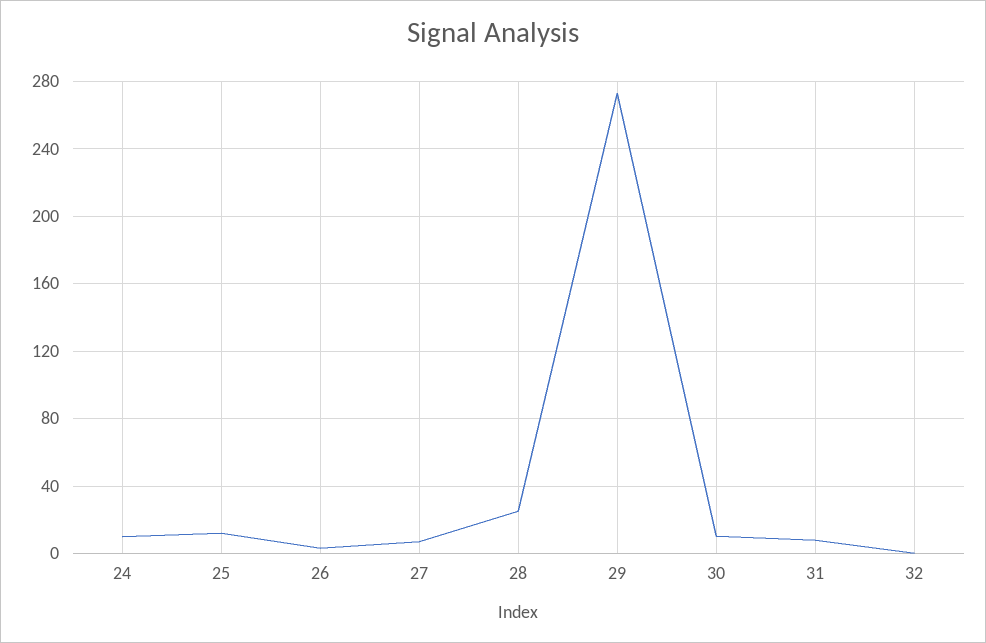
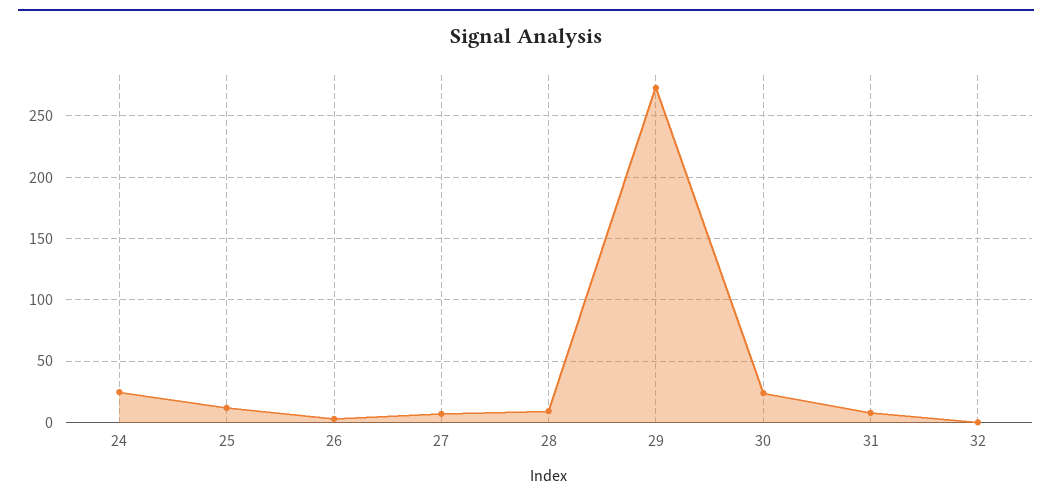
  {
-   "24": 10,
+   "24": 25,
    "25": 10,
    "26": 5,
    "27": 5,
-   "28": 25,
+   "28": 10,
    "29": 275,
-   "30": 10,
+   "30": 25,
    "31": 10,
    "32": 0
  }

